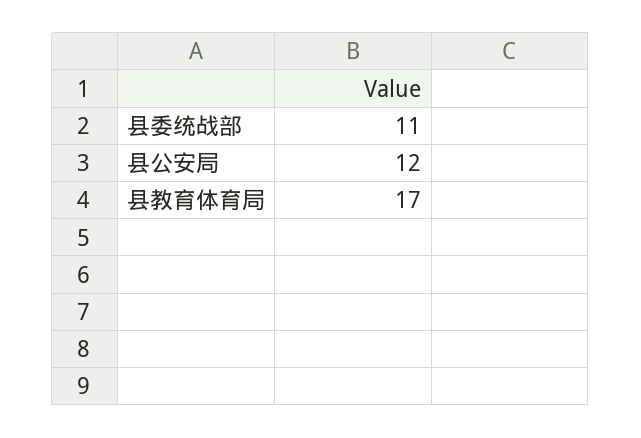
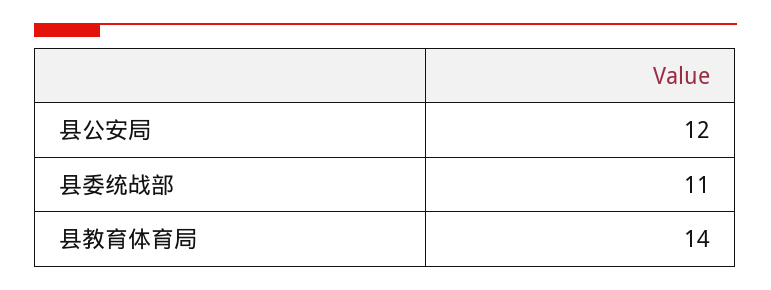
  {
    "县委统战部": 11,
    "县公安局": 12,
-   "县教育体育局": 17
+   "县教育体育局": 14
  }

